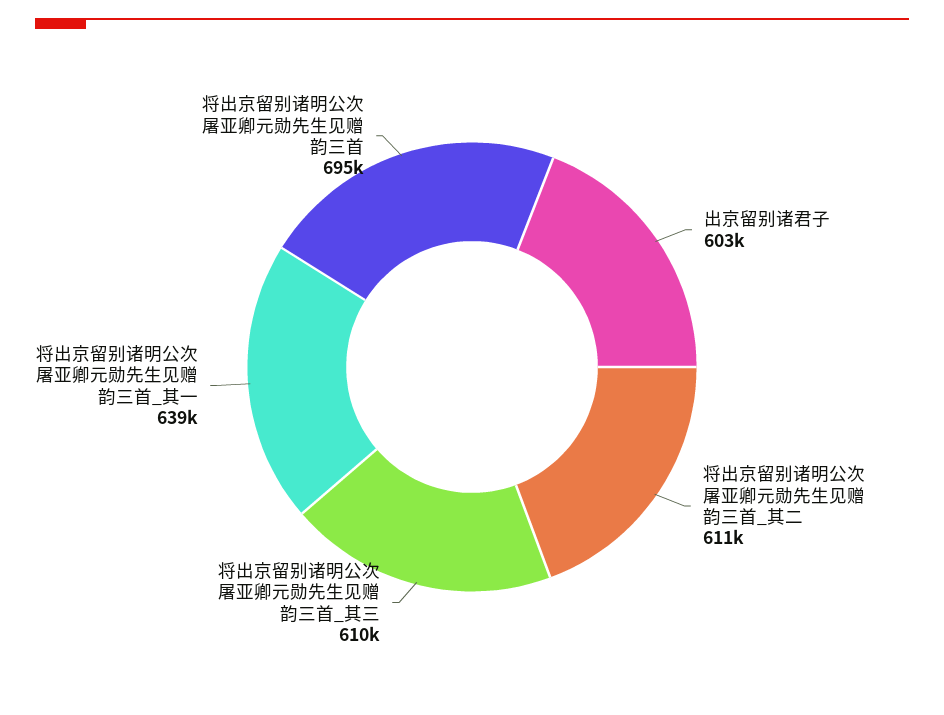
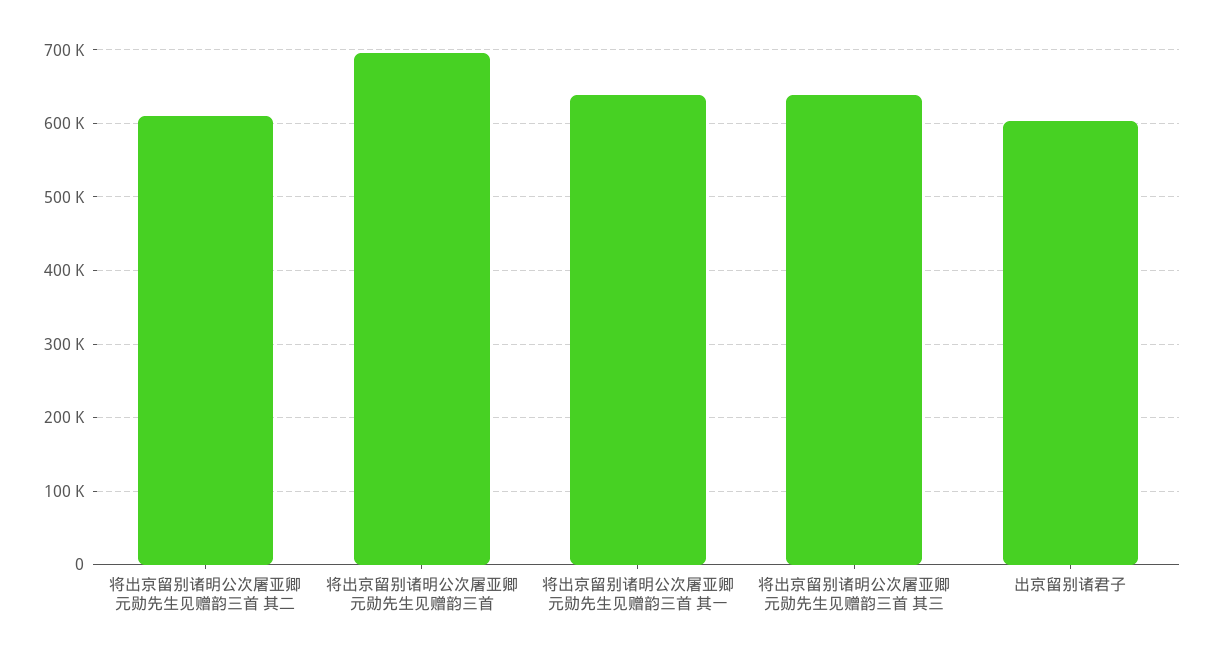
  {
    "出京留别诸君子": 603000,
    "将出京留别诸明公次屠亚卿元勋先生见赠韵三首_其二": 611000,
-   "将出京留别诸明公次屠亚卿元勋先生见赠韵三首_其三": 610000,
+   "将出京留别诸明公次屠亚卿元勋先生见赠韵三首_其三": 640000,
    "将出京留别诸明公次屠亚卿元勋先生见赠韵三首_其一": 639000,
    "将出京留别诸明公次屠亚卿元勋先生见赠韵三首": 695000
  }

